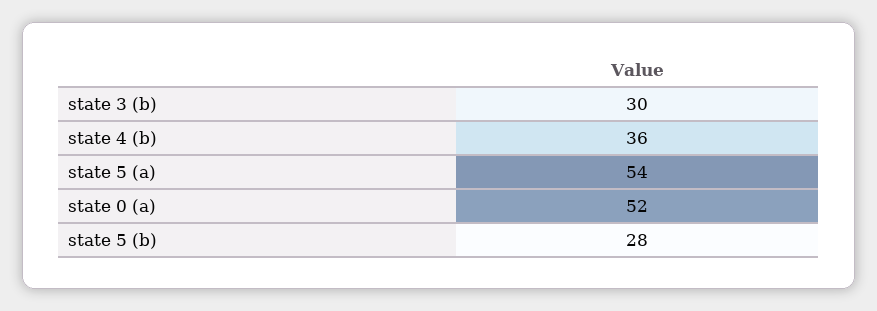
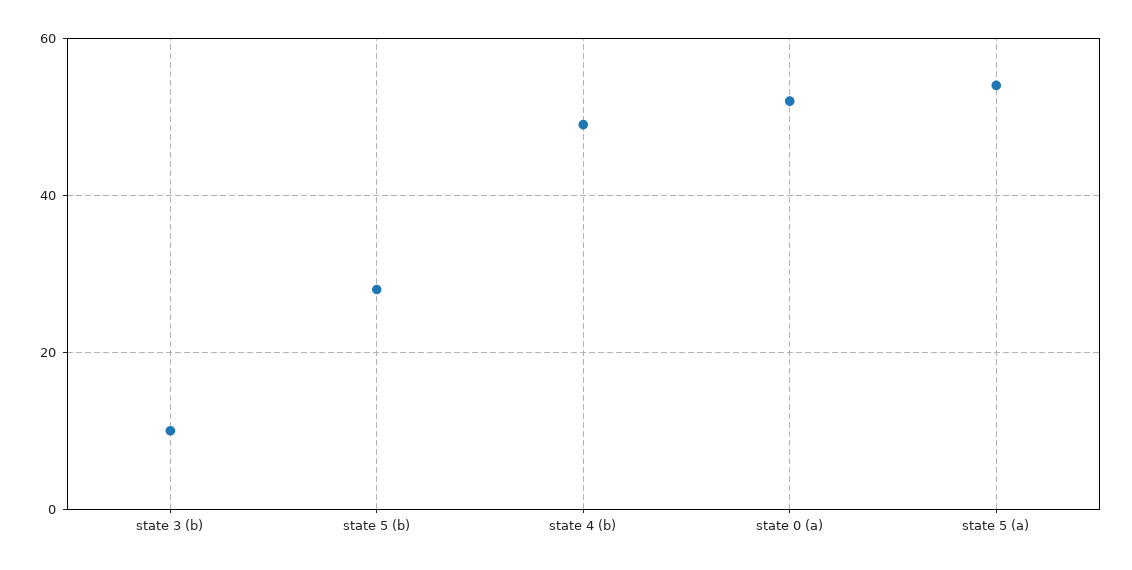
  {
-   "state 3 (b)": 30,
+   "state 3 (b)": 10,
-   "state 4 (b)": 36,
+   "state 4 (b)": 50,
    "state 5 (a)": 54,
    "state 0 (a)": 52,
    "state 5 (b)": 28
  }

